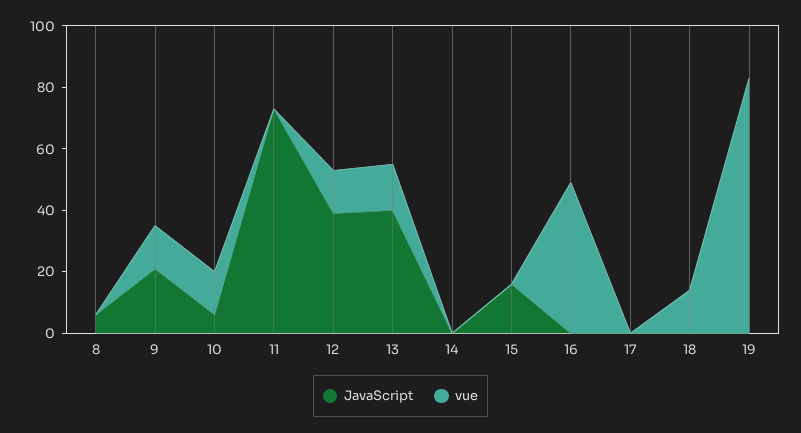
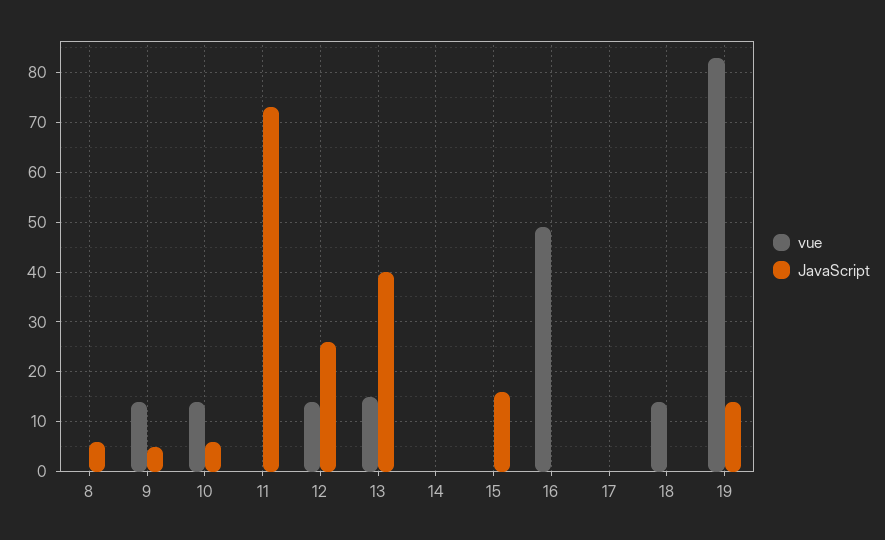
  {
    "JavaScript": {
      "8": 5,
-     "9": 20,
+     "9": 5,
      "10": 5,
      "11": 75,
-     "12": 40,
+     "12": 25,
      "13": 40,
      "14": 0,
      "15": 15,
      "16": 0,
      "17": 0,
      "18": 0,
-     "19": 0
+     "19": 15
    },
    "vue": {
      "8": 0,
      "9": 15,
      "10": 15,
      "11": 0,
      "12": 15,
      "13": 15,
      "14": 0,
      "15": 0,
      "16": 50,
      "17": 0,
      "18": 15,
      "19": 85
    }
  }

